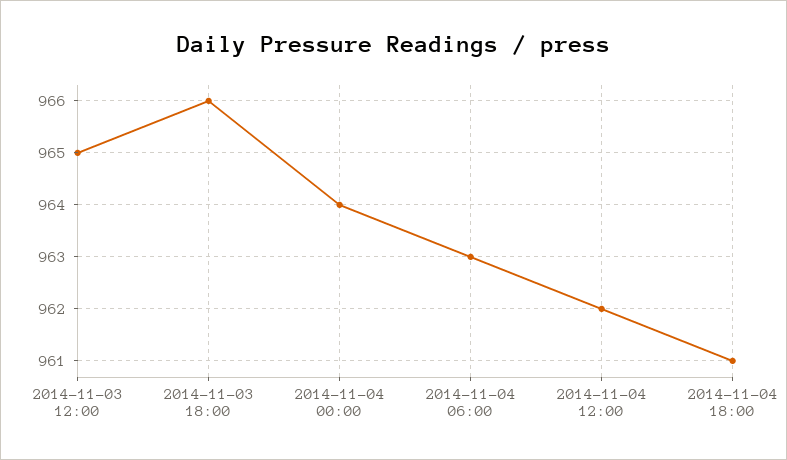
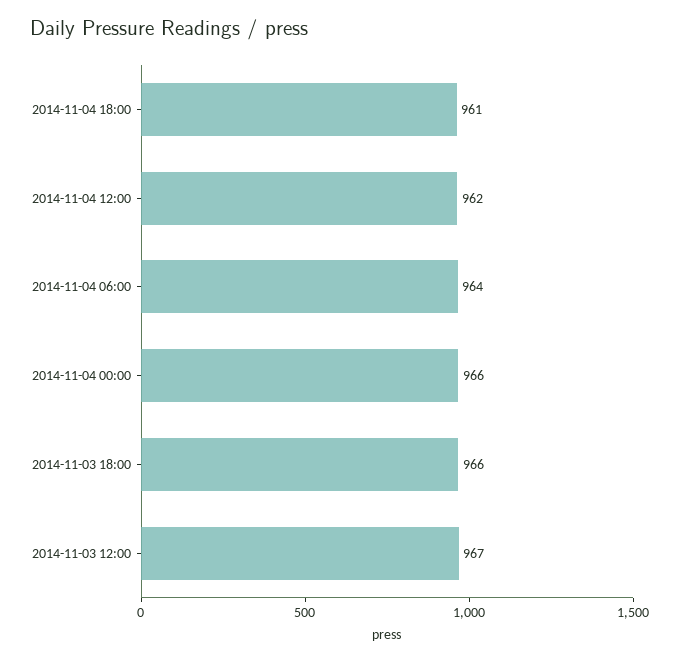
  {
-   "2014-11-03 12:00": 965,
+   "2014-11-03 12:00": 967,
    "2014-11-03 18:00": 966,
-   "2014-11-04 00:00": 964,
+   "2014-11-04 00:00": 966,
-   "2014-11-04 06:00": 963,
+   "2014-11-04 06:00": 964,
    "2014-11-04 12:00": 962,
    "2014-11-04 18:00": 961
  }

